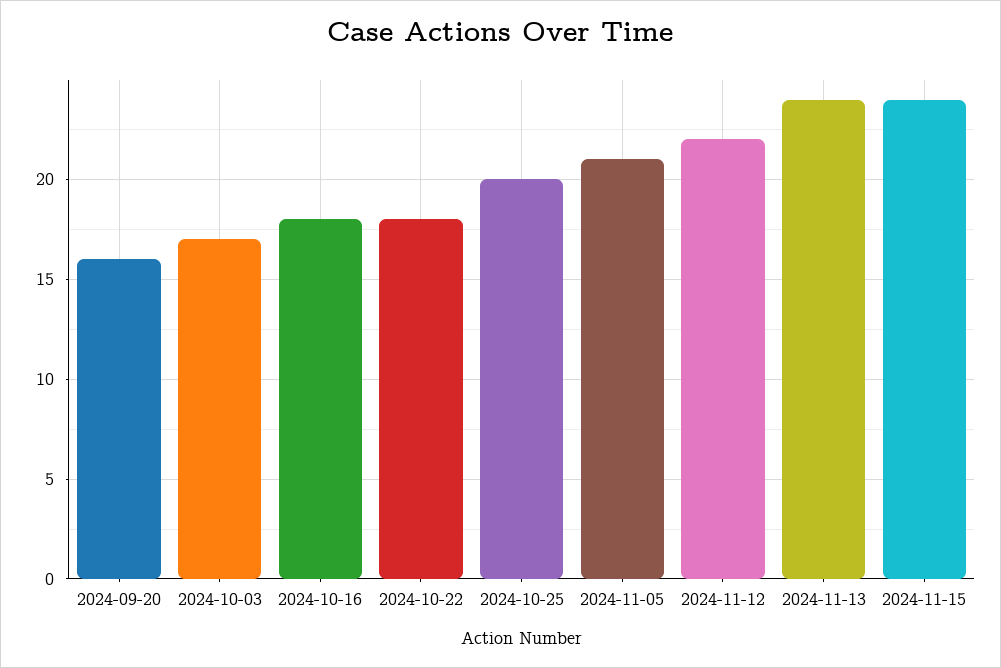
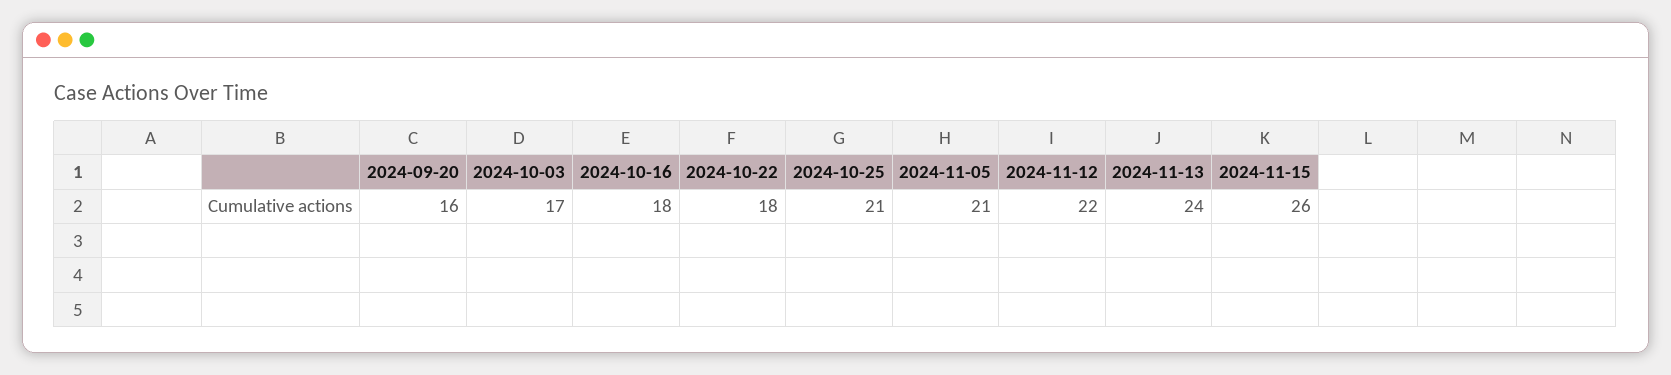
  {
    "2024-09-20": 16,
    "2024-10-03": 17,
    "2024-10-16": 18,
    "2024-10-22": 18,
-   "2024-10-25": 20,
+   "2024-10-25": 21,
    "2024-11-05": 21,
    "2024-11-12": 22,
    "2024-11-13": 24,
-   "2024-11-15": 24
+   "2024-11-15": 26
  }

